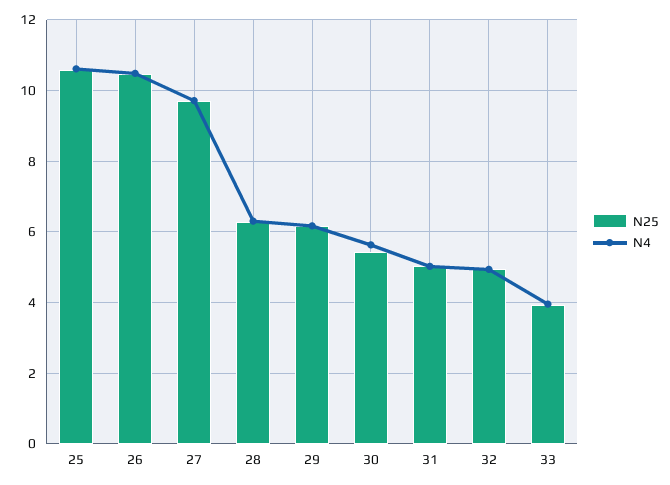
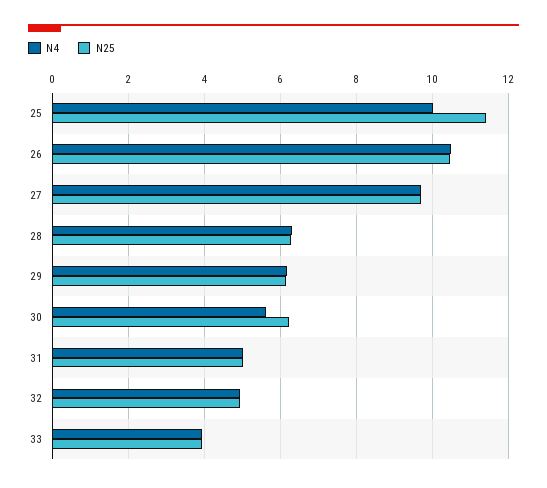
  {
    "N25": {
-     "25": 10.6,
+     "25": 11.4,
      "26": 10.4,
      "27": 9.8,
      "28": 6.2,
      "29": 6.2,
-     "30": 5.4,
+     "30": 6.2,
      "31": 5,
      "32": 5,
      "33": 4
    },
    "N4": {
-     "25": 10.6,
+     "25": 10,
      "26": 10.4,
      "27": 9.8,
      "28": 6.4,
      "29": 6.2,
      "30": 5.6,
      "31": 5,
      "32": 5,
      "33": 4
    }
  }

